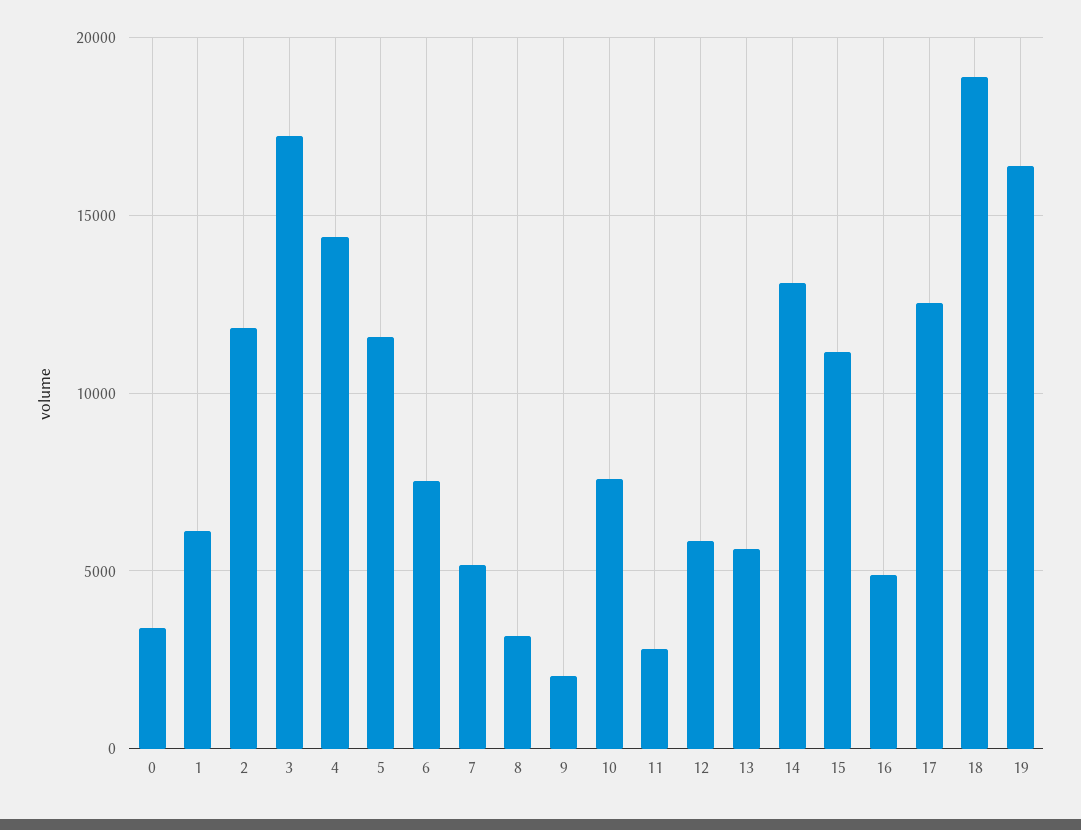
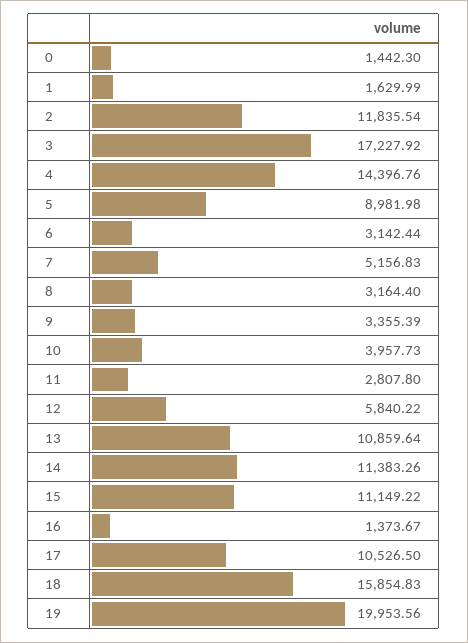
  {
-   "0": 3500,
+   "0": 1442.3,
-   "1": 6000,
+   "1": 1629.99,
    "2": 11835.54,
    "3": 17227.92,
    "4": 14396.76,
-   "5": 11500,
+   "5": 8981.98,
-   "6": 7500,
+   "6": 3142.44,
    "7": 5156.83,
    "8": 3164.4,
-   "9": 2000,
+   "9": 3355.39,
-   "10": 7500,
+   "10": 3957.73,
    "11": 2807.8,
    "12": 5840.22,
-   "13": 5500,
+   "13": 10859.64,
-   "14": 13000,
+   "14": 11383.26,
    "15": 11149.22,
-   "16": 5000,
+   "16": 1373.67,
-   "17": 12500,
+   "17": 10526.5,
-   "18": 19000,
+   "18": 15854.83,
-   "19": 16500
+   "19": 19953.56
  }

